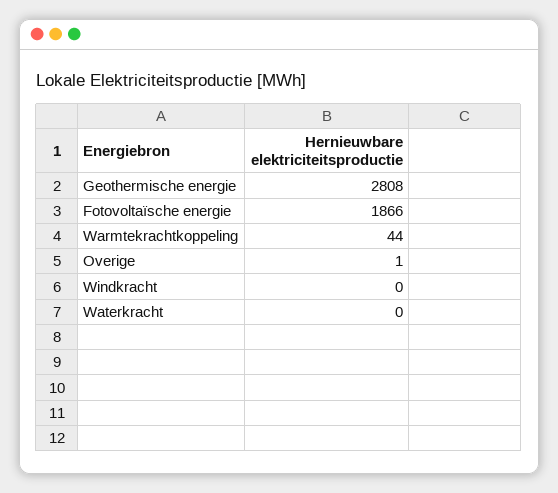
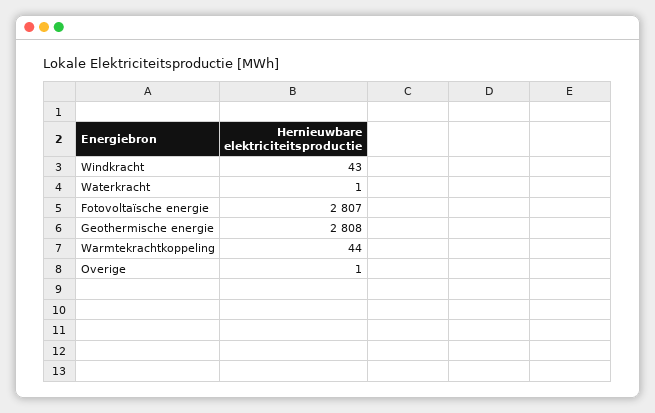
  {
    "Geothermische energie": 2808,
-   "Fotovoltaïsche energie": 1866,
+   "Fotovoltaïsche energie": 2807,
    "Warmtekrachtkoppeling": 44,
    "Overige": 1,
-   "Windkracht": 0,
+   "Windkracht": 43,
-   "Waterkracht": 0
+   "Waterkracht": 1
  }

